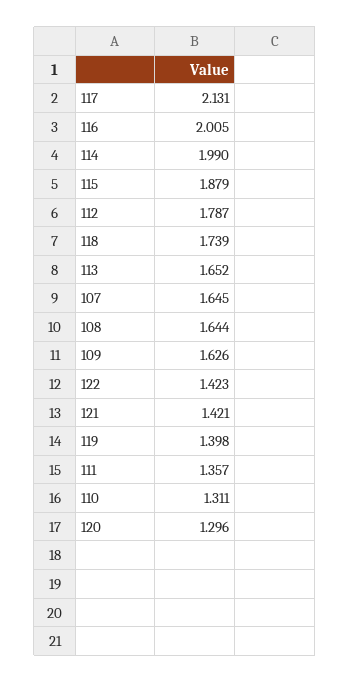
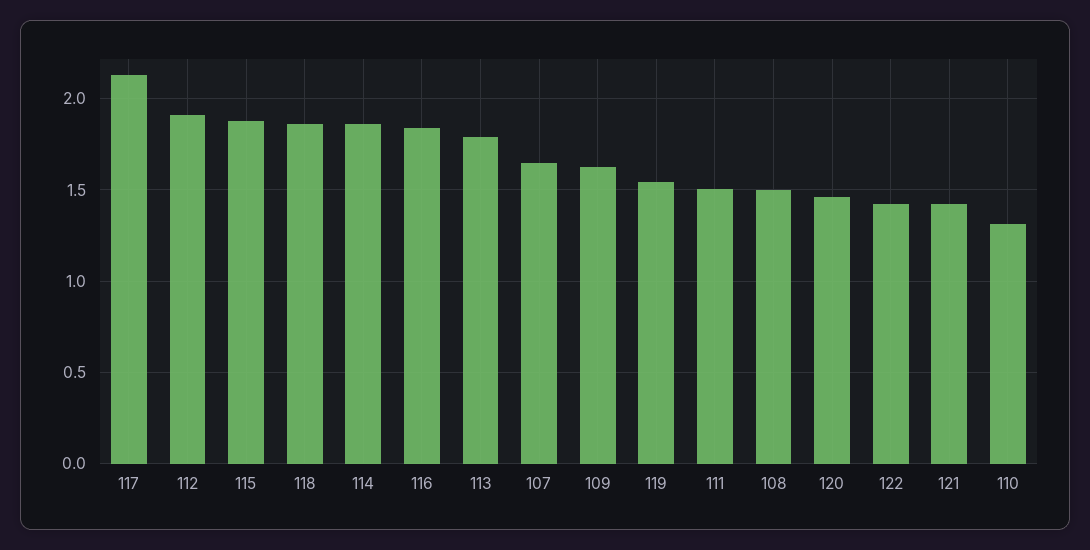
  {
    "117": 2.131,
-   "116": 2.005,
+   "116": 1.85,
-   "114": 1.99,
+   "114": 1.85,
    "115": 1.879,
-   "112": 1.787,
+   "112": 1.9,
-   "118": 1.739,
+   "118": 1.85,
-   "113": 1.652,
+   "113": 1.8,
    "107": 1.645,
-   "108": 1.644,
+   "108": 1.5,
    "109": 1.626,
    "122": 1.423,
    "121": 1.421,
-   "119": 1.398,
+   "119": 1.55,
-   "111": 1.357,
+   "111": 1.5,
    "110": 1.311,
-   "120": 1.296
+   "120": 1.45
  }

